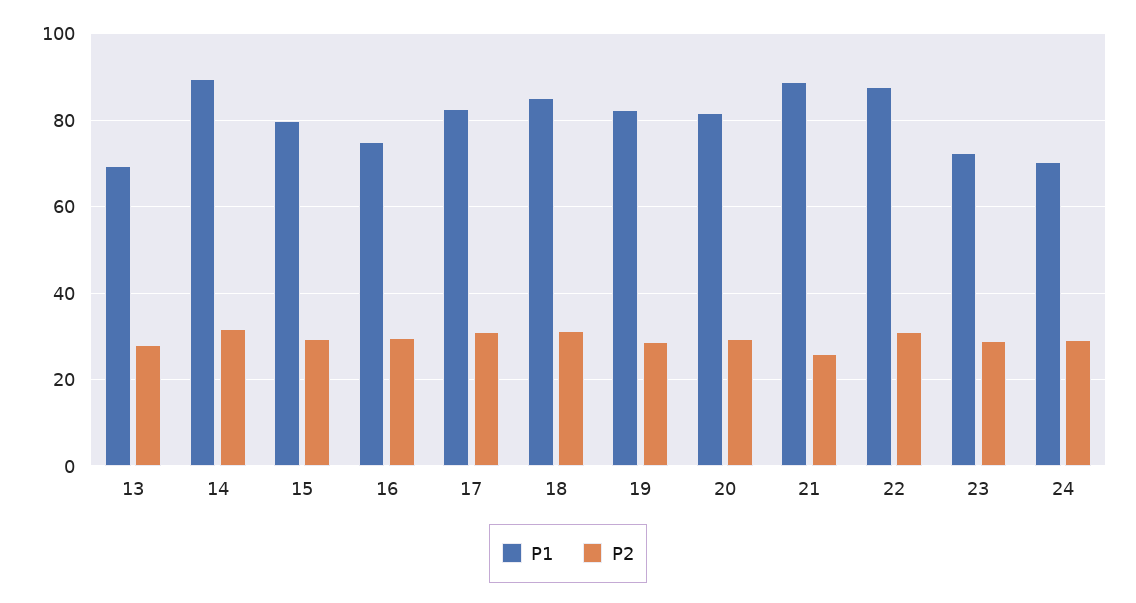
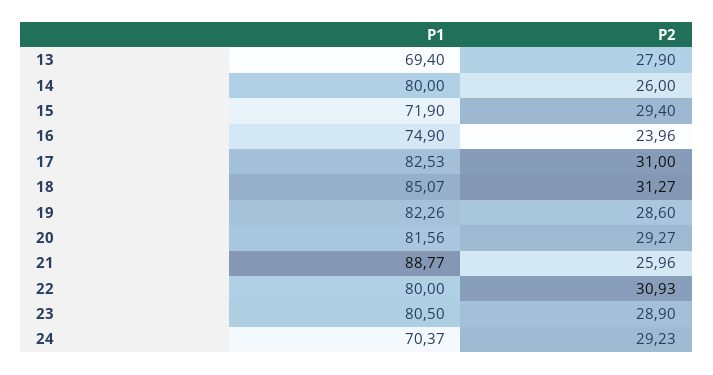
  {
    "P1": {
      "13": 69.4,
-     "14": 90,
+     "14": 80,
-     "15": 80,
+     "15": 71.9,
      "16": 74.9,
      "17": 82.53,
      "18": 85.07,
      "19": 82.26,
      "20": 81.56,
      "21": 88.77,
-     "22": 88,
+     "22": 80,
-     "23": 72,
+     "23": 80.5,
      "24": 70.37
    },
    "P2": {
      "13": 27.9,
-     "14": 32,
+     "14": 26,
      "15": 29.4,
-     "16": 30,
+     "16": 23.96,
      "17": 31,
      "18": 31.27,
      "19": 28.6,
      "20": 29.27,
      "21": 25.96,
      "22": 30.93,
      "23": 28.9,
      "24": 29.23
    }
  }

